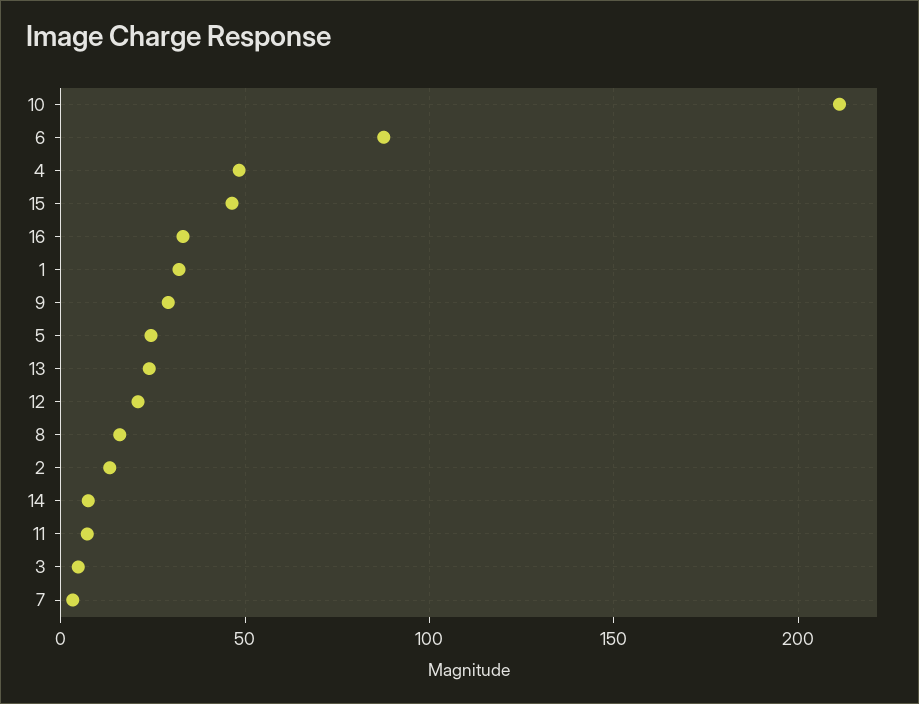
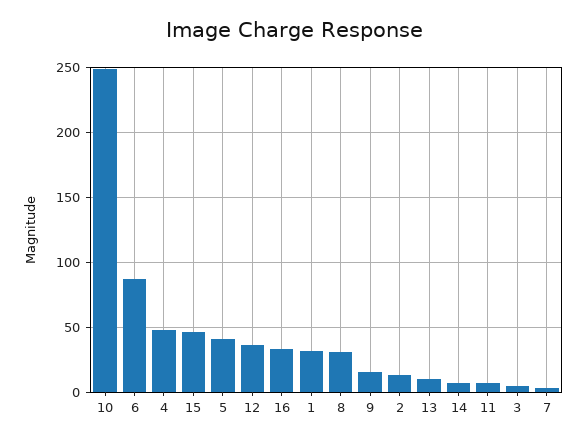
  {
-   "10": 210,
+   "10": 250,
    "6": 90,
    "4": 50,
    "15": 45,
    "16": 35,
    "1": 30,
-   "9": 30,
+   "9": 15,
-   "5": 25,
+   "5": 40,
-   "13": 25,
+   "13": 10,
-   "12": 20,
+   "12": 35,
-   "8": 15,
+   "8": 30,
    "2": 15,
    "14": 10,
    "11": 5,
    "3": 5,
    "7": 5
  }

